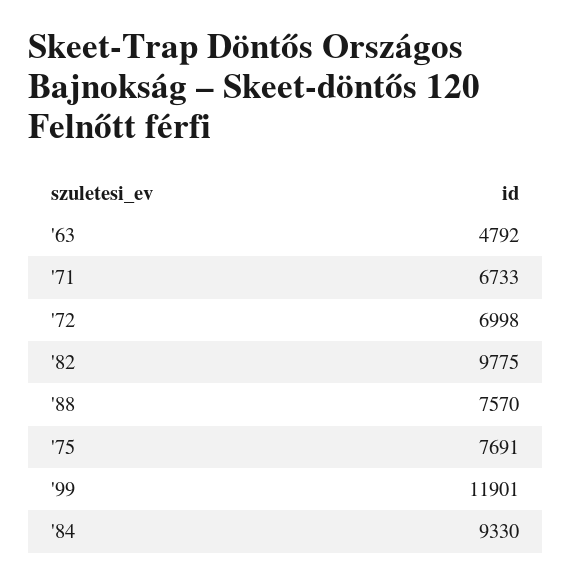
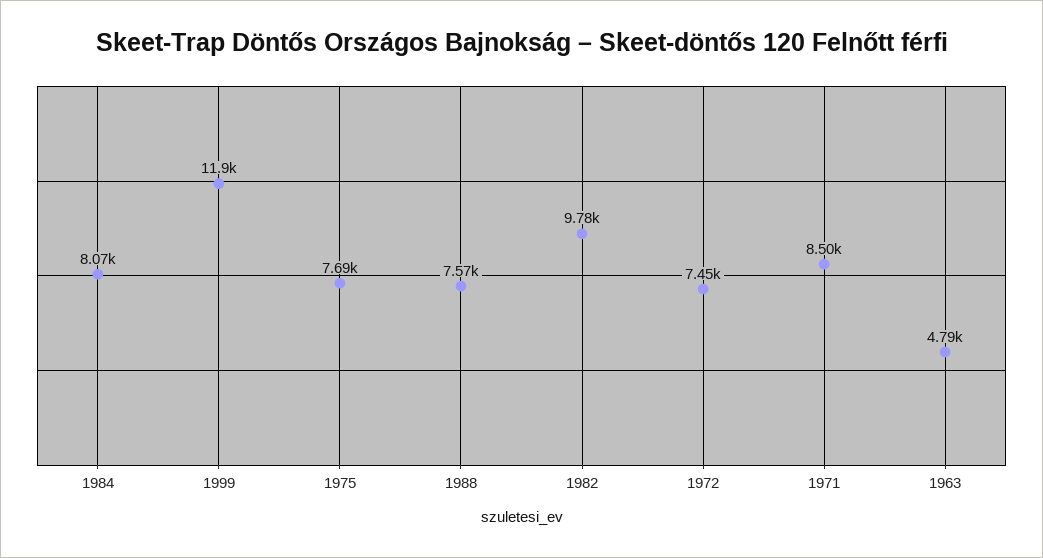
  {
    "'63": 4792,
-   "'71": 6733,
+   "'71": 8500,
-   "'72": 6998,
+   "'72": 7450,
    "'82": 9775,
    "'88": 7570,
    "'75": 7691,
    "'99": 11901,
-   "'84": 9330
+   "'84": 8070
  }

